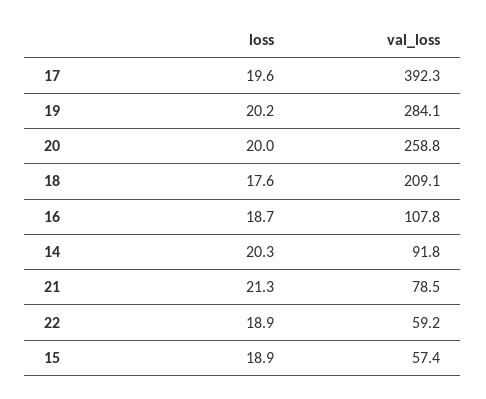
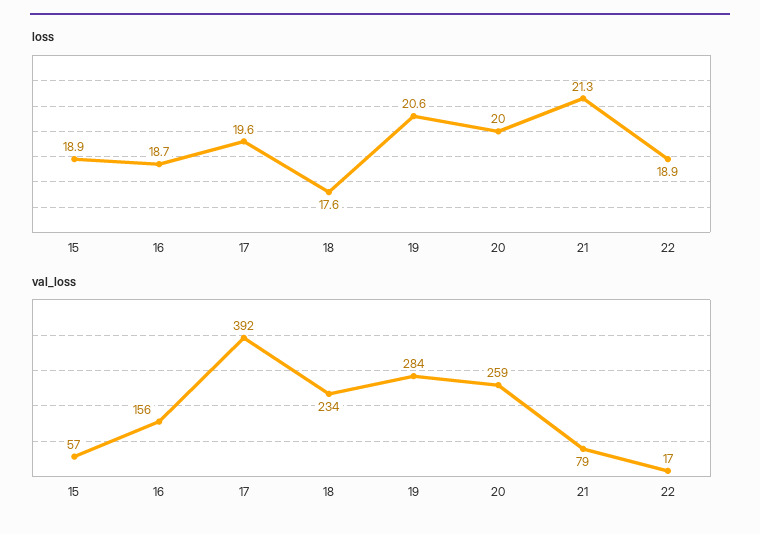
  {
    "loss": {
      "17": 19.6,
-     "19": 20.2,
+     "19": 20.6,
      "20": 20,
      "18": 17.6,
      "16": 18.7,
-     "14": 20.3,
      "21": 21.3,
      "22": 18.9,
      "15": 18.9
    },
    "val_loss": {
      "17": 392.3,
      "19": 284.1,
      "20": 258.8,
-     "18": 209.1,
+     "18": 234,
-     "16": 107.8,
+     "16": 156,
-     "14": 91.8,
      "21": 78.5,
-     "22": 59.2,
+     "22": 17,
      "15": 57.4
    }
  }

